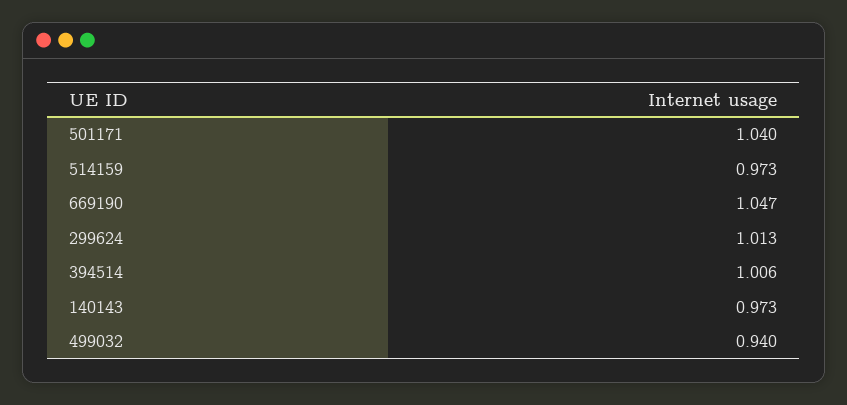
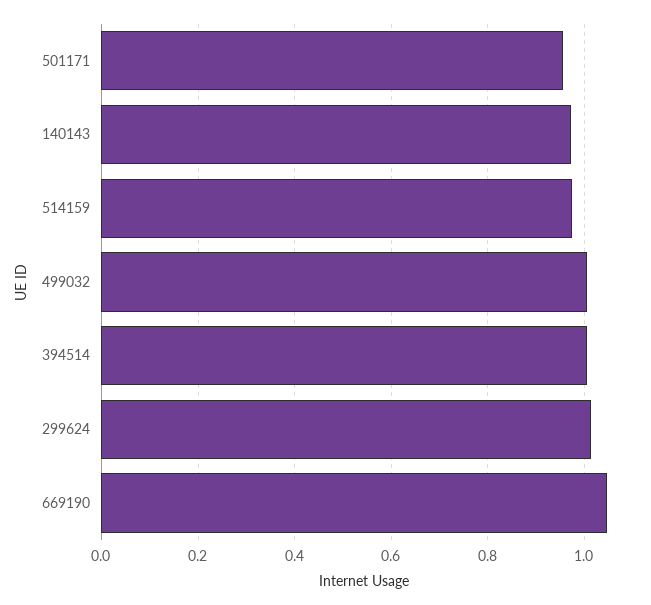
  {
-   "501171": 1.04,
+   "501171": 0.96,
    "514159": 0.973,
    "669190": 1.047,
    "299624": 1.013,
    "394514": 1.006,
    "140143": 0.973,
-   "499032": 0.94
+   "499032": 1
  }

